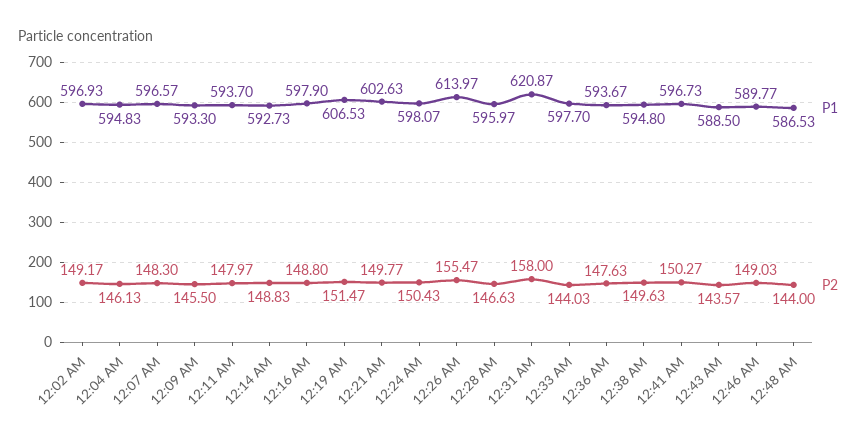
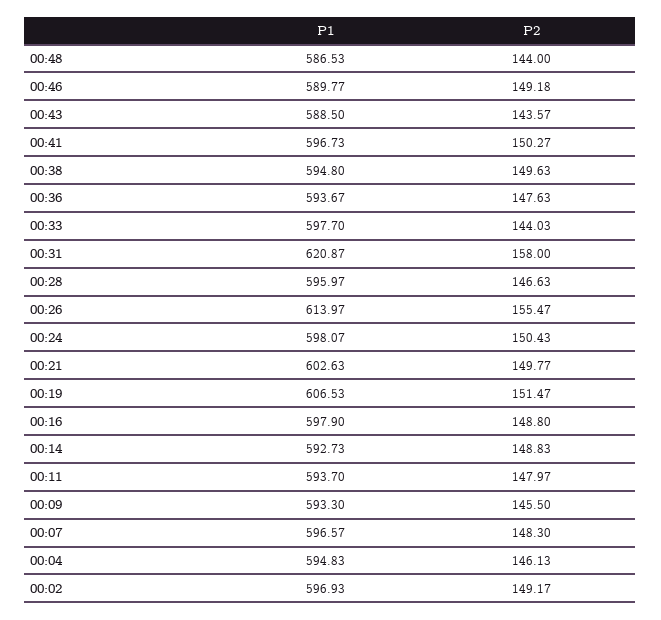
  {
    "P1": {
      "12:02 AM": 596.93,
      "12:04 AM": 594.83,
      "12:07 AM": 596.57,
      "12:09 AM": 593.3,
      "12:11 AM": 593.7,
      "12:14 AM": 592.73,
      "12:16 AM": 597.9,
      "12:19 AM": 606.53,
      "12:21 AM": 602.63,
      "12:24 AM": 598.07,
      "12:26 AM": 613.97,
      "12:28 AM": 595.97,
      "12:31 AM": 620.87,
      "12:33 AM": 597.7,
      "12:36 AM": 593.67,
      "12:38 AM": 594.8,
      "12:41 AM": 596.73,
      "12:43 AM": 588.5,
      "12:46 AM": 589.77,
      "12:48 AM": 586.53
    },
    "P2": {
      "12:02 AM": 149.17,
      "12:04 AM": 146.13,
      "12:07 AM": 148.3,
      "12:09 AM": 145.5,
      "12:11 AM": 147.97,
      "12:14 AM": 148.83,
      "12:16 AM": 148.8,
      "12:19 AM": 151.47,
      "12:21 AM": 149.77,
      "12:24 AM": 150.43,
      "12:26 AM": 155.47,
      "12:28 AM": 146.63,
      "12:31 AM": 158,
      "12:33 AM": 144.03,
      "12:36 AM": 147.63,
      "12:38 AM": 149.63,
      "12:41 AM": 150.27,
      "12:43 AM": 143.57,
-     "12:46 AM": 149.03,
+     "12:46 AM": 149.18,
      "12:48 AM": 144
    }
  }

